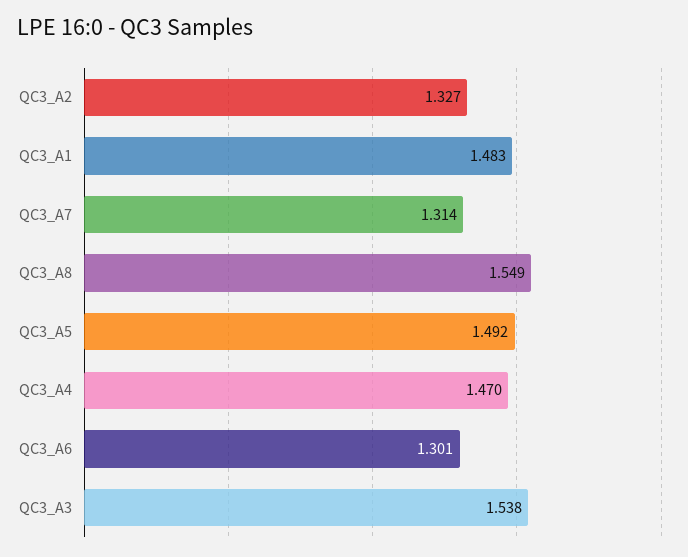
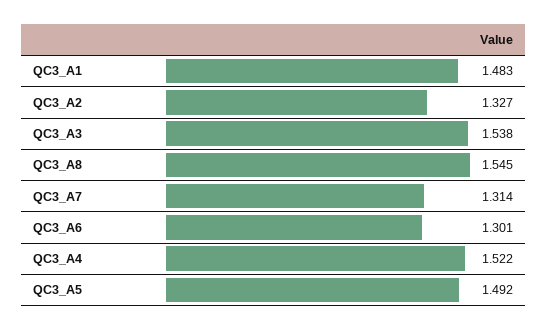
  {
    "QC3_A2": 1.327,
    "QC3_A1": 1.483,
    "QC3_A7": 1.314,
-   "QC3_A8": 1.549,
+   "QC3_A8": 1.545,
    "QC3_A5": 1.492,
-   "QC3_A4": 1.47,
+   "QC3_A4": 1.522,
    "QC3_A6": 1.301,
    "QC3_A3": 1.538
  }

